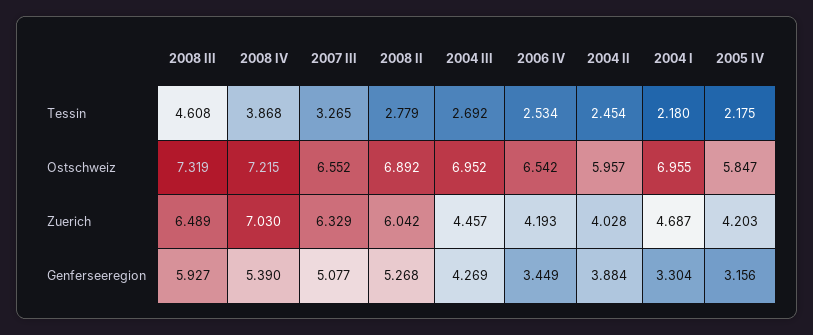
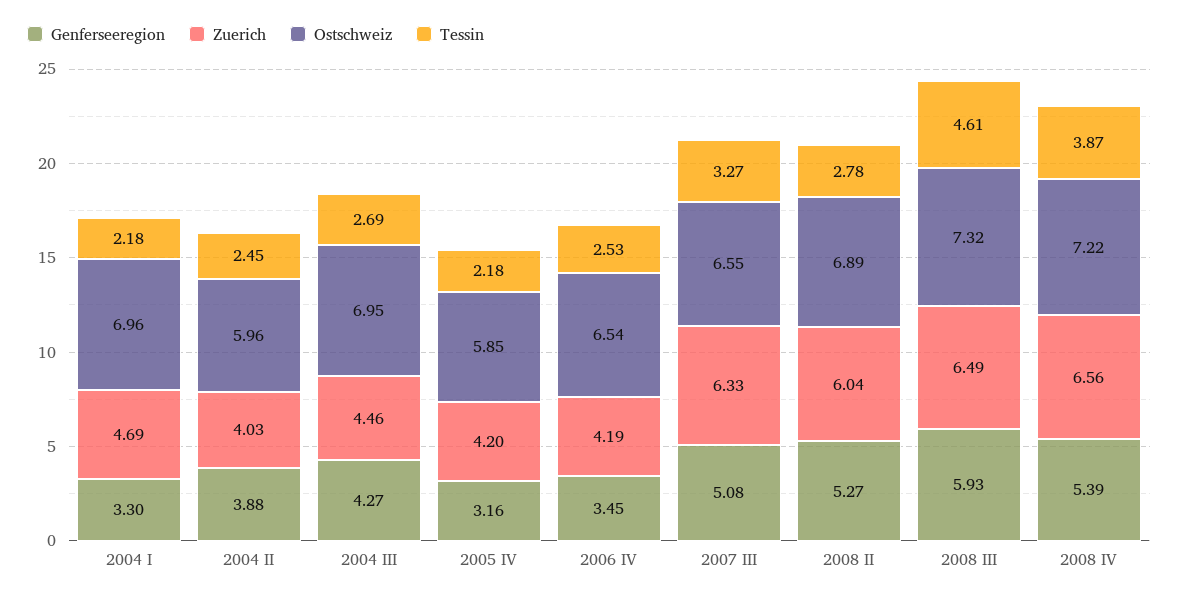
  {
    "Tessin": {
      "2008 III": 4.608,
      "2008 IV": 3.868,
      "2007 III": 3.265,
      "2008 II": 2.779,
      "2004 III": 2.692,
      "2006 IV": 2.534,
      "2004 II": 2.454,
      "2004 I": 2.18,
      "2005 IV": 2.175
    },
    "Ostschweiz": {
      "2008 III": 7.319,
      "2008 IV": 7.215,
      "2007 III": 6.552,
      "2008 II": 6.892,
      "2004 III": 6.952,
      "2006 IV": 6.542,
      "2004 II": 5.957,
      "2004 I": 6.955,
      "2005 IV": 5.847
    },
    "Zuerich": {
      "2008 III": 6.489,
-     "2008 IV": 7.03,
+     "2008 IV": 6.56,
      "2007 III": 6.329,
      "2008 II": 6.042,
      "2004 III": 4.457,
      "2006 IV": 4.193,
      "2004 II": 4.028,
      "2004 I": 4.687,
      "2005 IV": 4.203
    },
    "Genferseeregion": {
      "2008 III": 5.927,
      "2008 IV": 5.39,
      "2007 III": 5.077,
      "2008 II": 5.268,
      "2004 III": 4.269,
      "2006 IV": 3.449,
      "2004 II": 3.884,
      "2004 I": 3.304,
      "2005 IV": 3.156
    }
  }

